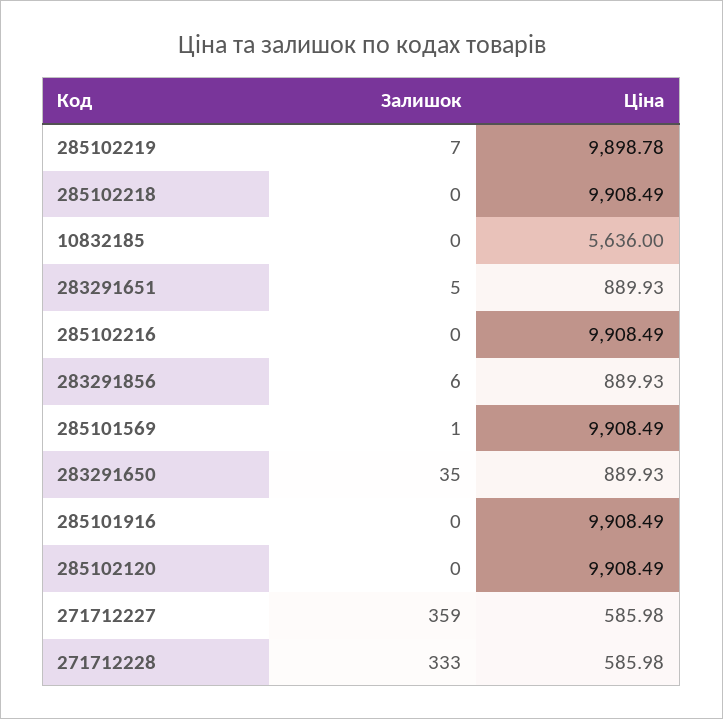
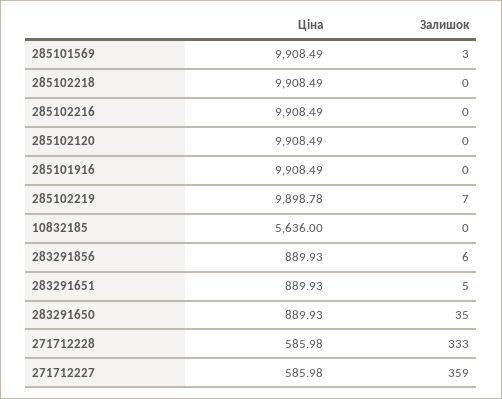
  {
    "Залишок": {
      "285102219": 7,
      "285102218": 0,
      "10832185": 0,
      "283291651": 5,
      "285102216": 0,
      "283291856": 6,
-     "285101569": 1,
+     "285101569": 3,
      "283291650": 35,
      "285101916": 0,
      "285102120": 0,
      "271712227": 359,
      "271712228": 333
    },
    "Ціна": {
      "285102219": 9898.78,
      "285102218": 9908.49,
      "10832185": 5636,
      "283291651": 889.93,
      "285102216": 9908.49,
      "283291856": 889.93,
      "285101569": 9908.49,
      "283291650": 889.93,
      "285101916": 9908.49,
      "285102120": 9908.49,
      "271712227": 585.98,
      "271712228": 585.98
    }
  }

